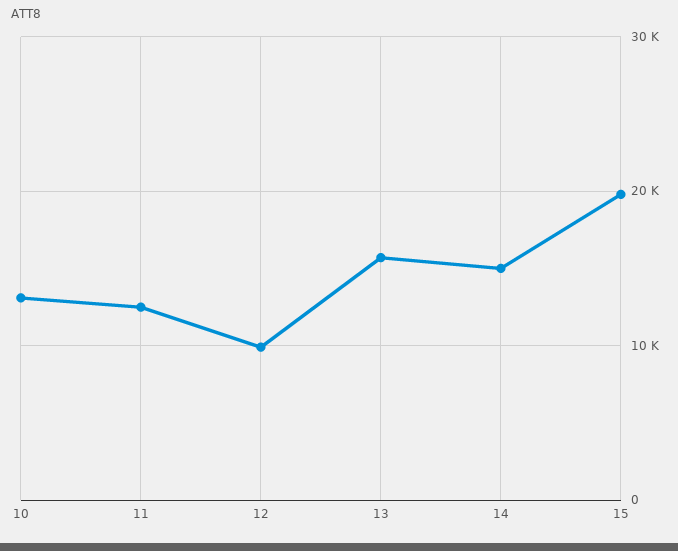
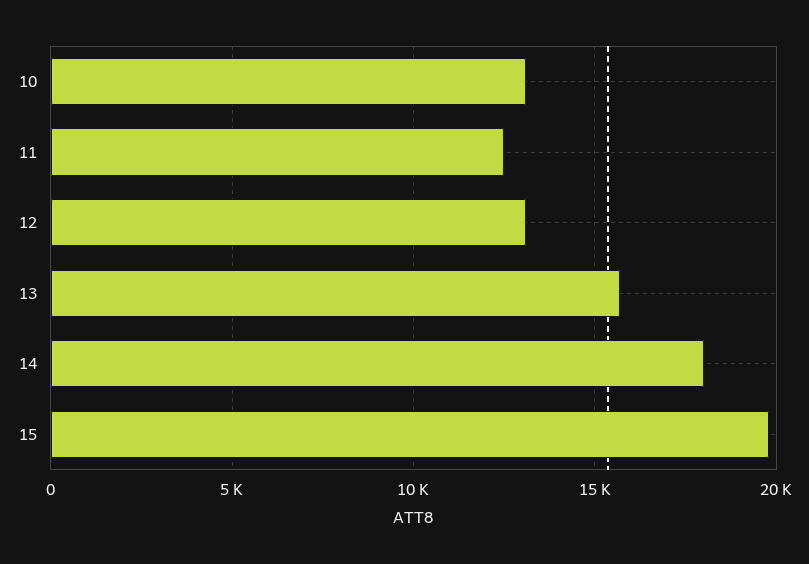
  {
    "10": 13000,
    "11": 12500,
-   "12": 10000,
+   "12": 13000,
    "13": 15500,
-   "14": 15000,
+   "14": 18000,
    "15": 20000
  }

